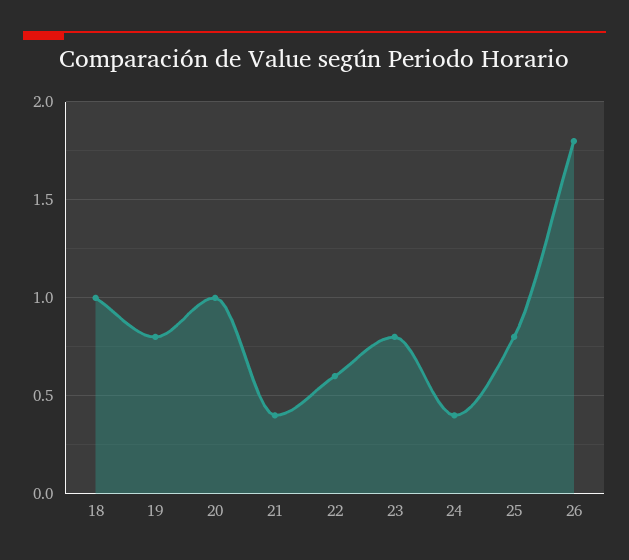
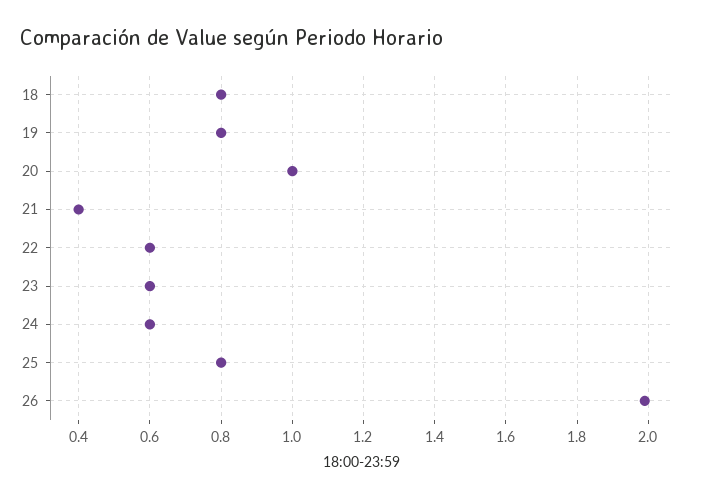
  {
-   "18": 1,
+   "18": 0.8,
    "19": 0.8,
    "20": 1,
    "21": 0.4,
    "22": 0.6,
-   "23": 0.8,
+   "23": 0.6,
-   "24": 0.4,
+   "24": 0.6,
    "25": 0.8,
-   "26": 1.8
+   "26": 2
  }

